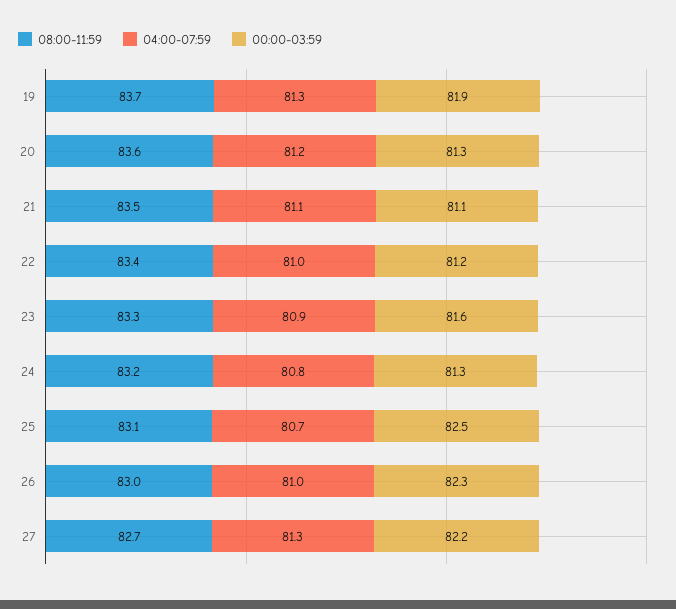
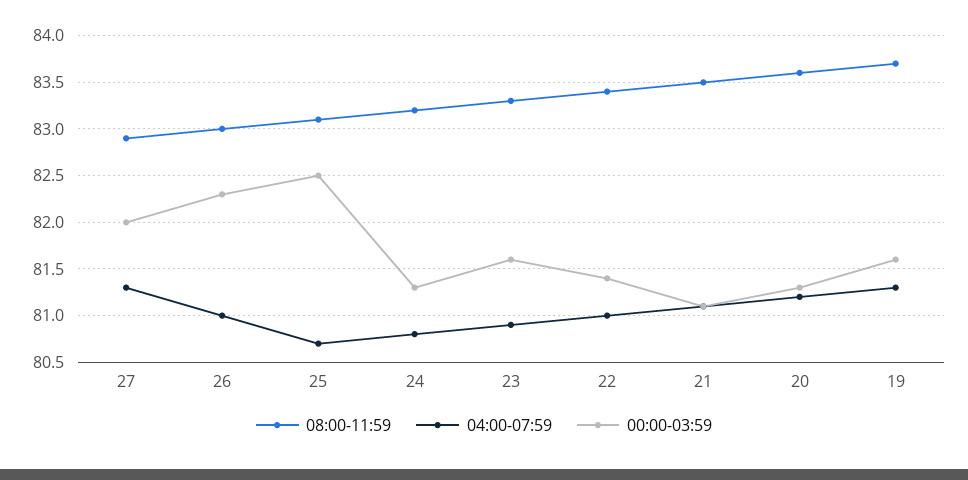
  {
    "08:00-11:59": {
      "19": 83.7,
      "20": 83.6,
      "21": 83.5,
      "22": 83.4,
      "23": 83.3,
      "24": 83.2,
      "25": 83.1,
      "26": 83,
-     "27": 82.7
+     "27": 82.9
    },
    "04:00-07:59": {
      "19": 81.3,
      "20": 81.2,
      "21": 81.1,
      "22": 81,
      "23": 80.9,
      "24": 80.8,
      "25": 80.7,
      "26": 81,
      "27": 81.3
    },
    "00:00-03:59": {
-     "19": 81.9,
+     "19": 81.6,
      "20": 81.3,
      "21": 81.1,
-     "22": 81.2,
+     "22": 81.4,
      "23": 81.6,
      "24": 81.3,
      "25": 82.5,
      "26": 82.3,
-     "27": 82.2
+     "27": 82
    }
  }

